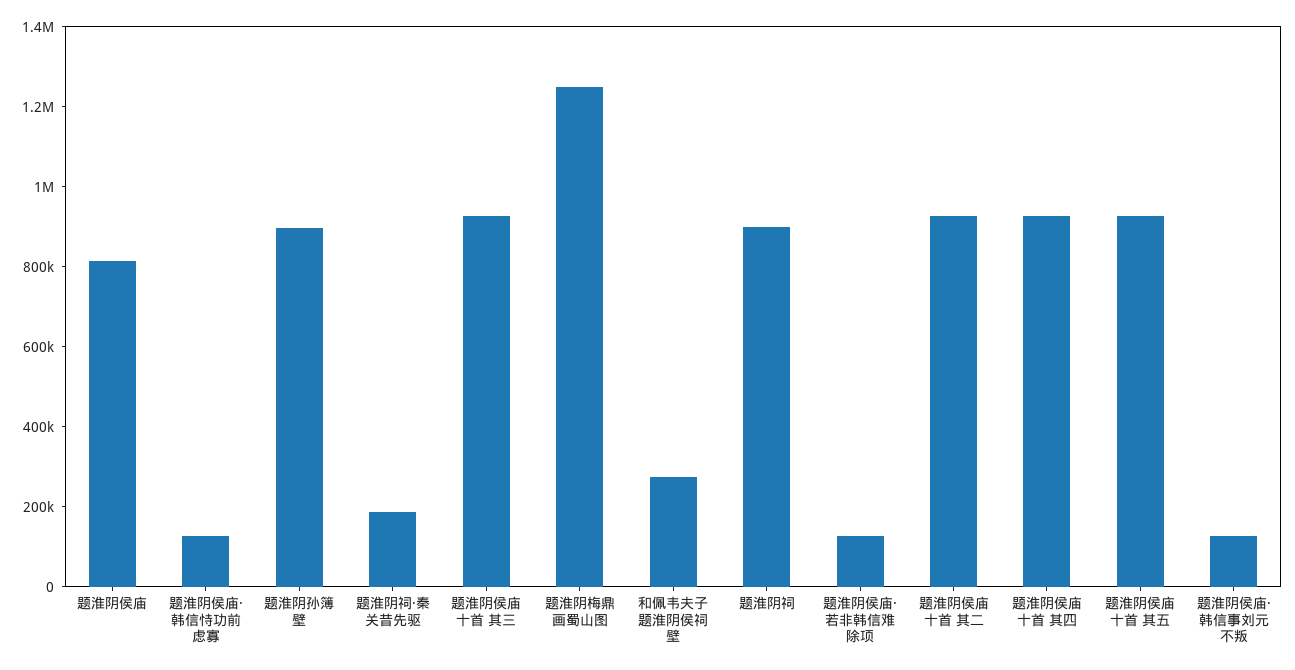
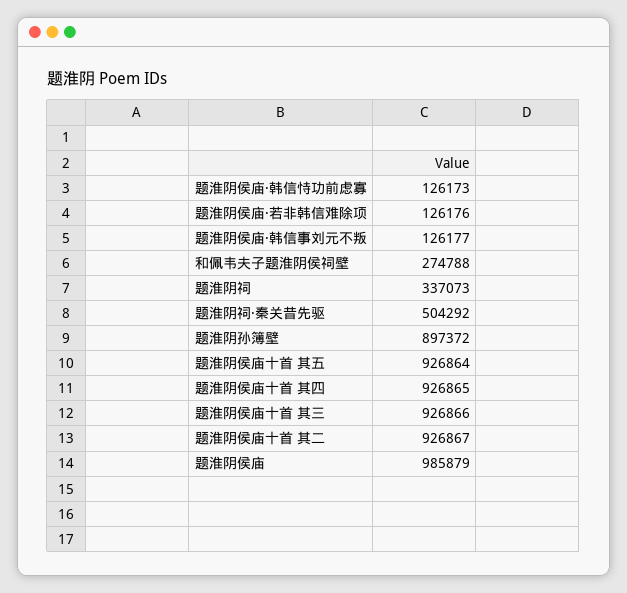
  {
-   "题淮阴侯庙": 800000,
+   "题淮阴侯庙": 985879,
    "题淮阴侯庙·韩信恃功前虑寡": 126173,
    "题淮阴孙簿壁": 897372,
-   "题淮阴祠·秦关昔先驱": 200000,
+   "题淮阴祠·秦关昔先驱": 504292,
    "题淮阴侯庙十首 其三": 926866,
-   "题淮阴梅鼎画蜀山图": 1250000,
    "和佩韦夫子题淮阴侯祠壁": 274788,
-   "题淮阴祠": 900000,
+   "题淮阴祠": 337073,
    "题淮阴侯庙·若非韩信难除项": 126176,
    "题淮阴侯庙十首 其二": 926867,
    "题淮阴侯庙十首 其四": 926865,
    "题淮阴侯庙十首 其五": 926864,
    "题淮阴侯庙·韩信事刘元不叛": 126177
  }

